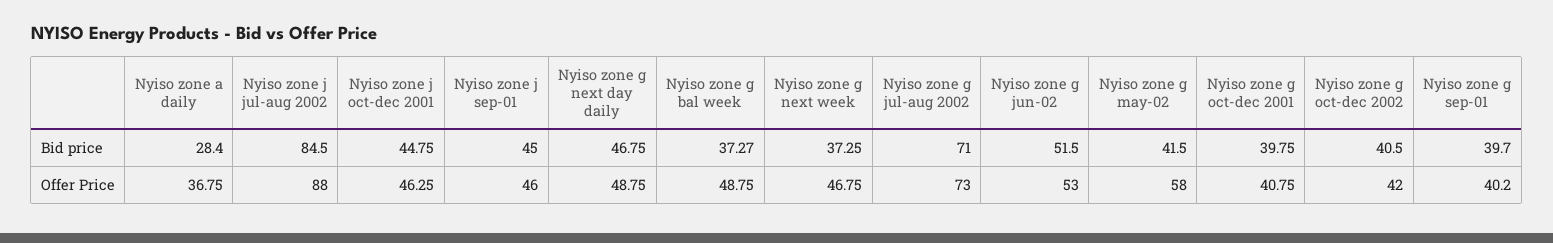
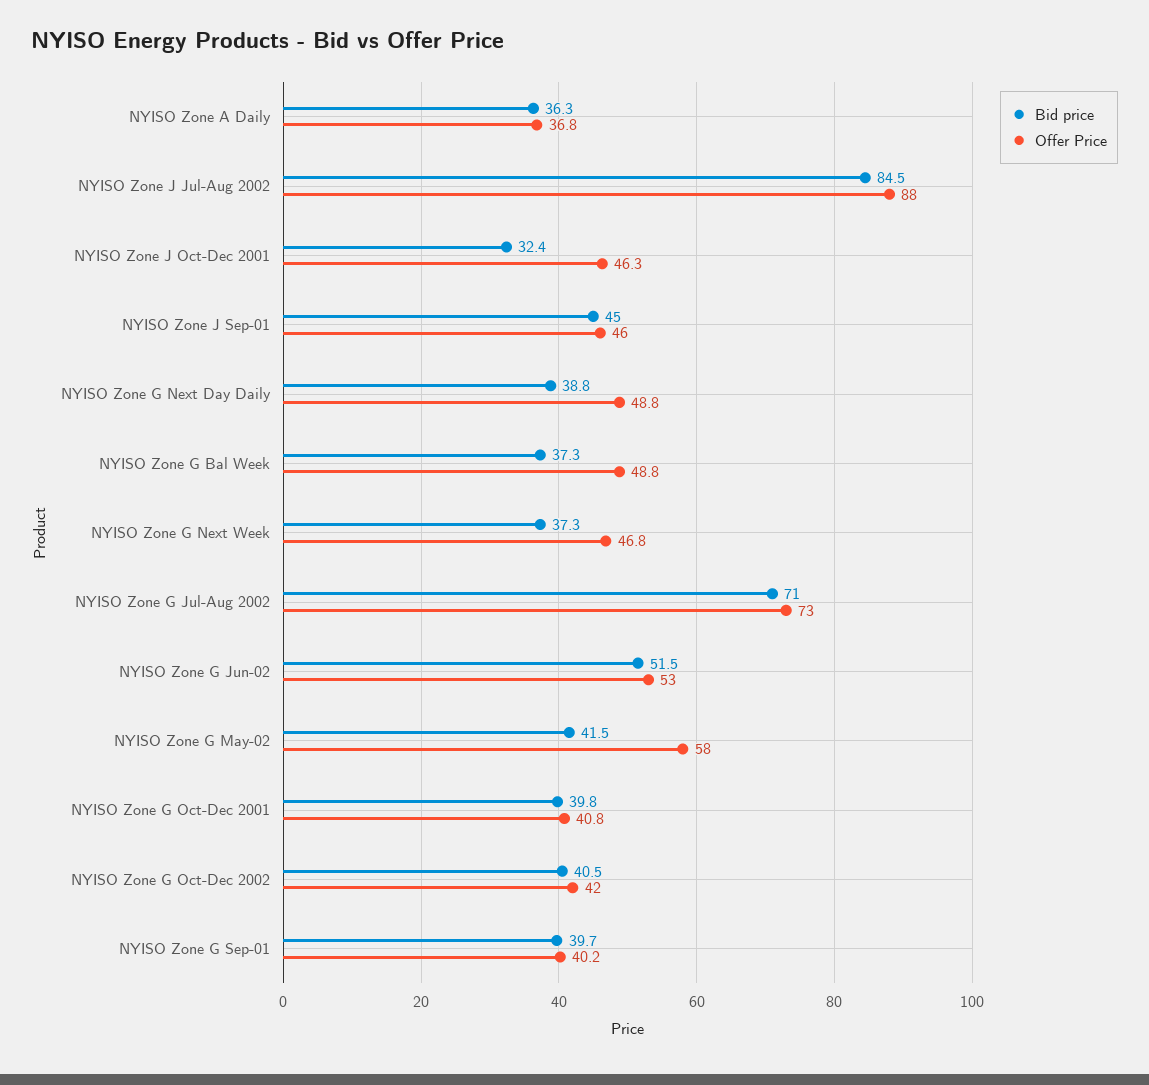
  {
    "Bid price": {
-     "Nyiso zone a daily": 28.4,
+     "Nyiso zone a daily": 36.3,
      "Nyiso zone j jul-aug 2002": 84.5,
-     "Nyiso zone j oct-dec 2001": 44.75,
+     "Nyiso zone j oct-dec 2001": 32.4,
      "Nyiso zone j sep-01": 45,
-     "Nyiso zone g next day daily": 46.75,
+     "Nyiso zone g next day daily": 38.8,
      "Nyiso zone g bal week": 37.27,
      "Nyiso zone g next week": 37.25,
      "Nyiso zone g jul-aug 2002": 71,
      "Nyiso zone g jun-02": 51.5,
      "Nyiso zone g may-02": 41.5,
      "Nyiso zone g oct-dec 2001": 39.75,
      "Nyiso zone g oct-dec 2002": 40.5,
      "Nyiso zone g sep-01": 39.7
    },
    "Offer Price": {
      "Nyiso zone a daily": 36.75,
      "Nyiso zone j jul-aug 2002": 88,
      "Nyiso zone j oct-dec 2001": 46.25,
      "Nyiso zone j sep-01": 46,
      "Nyiso zone g next day daily": 48.75,
      "Nyiso zone g bal week": 48.75,
      "Nyiso zone g next week": 46.75,
      "Nyiso zone g jul-aug 2002": 73,
      "Nyiso zone g jun-02": 53,
      "Nyiso zone g may-02": 58,
      "Nyiso zone g oct-dec 2001": 40.75,
      "Nyiso zone g oct-dec 2002": 42,
      "Nyiso zone g sep-01": 40.2
    }
  }

